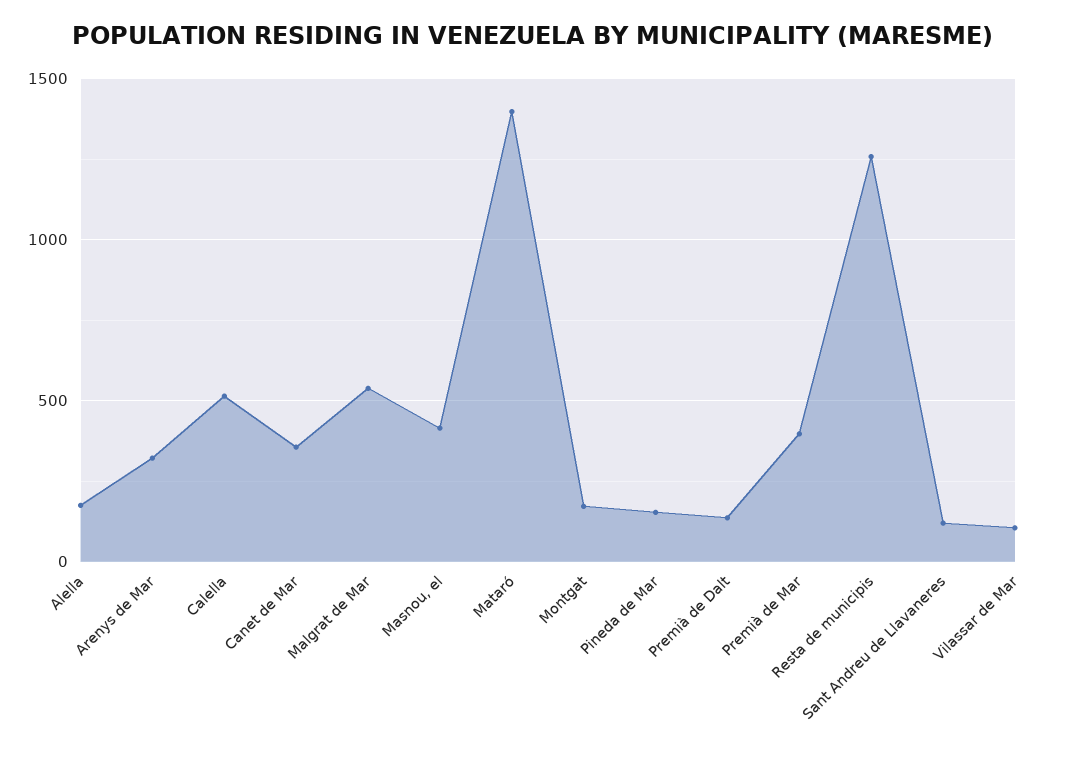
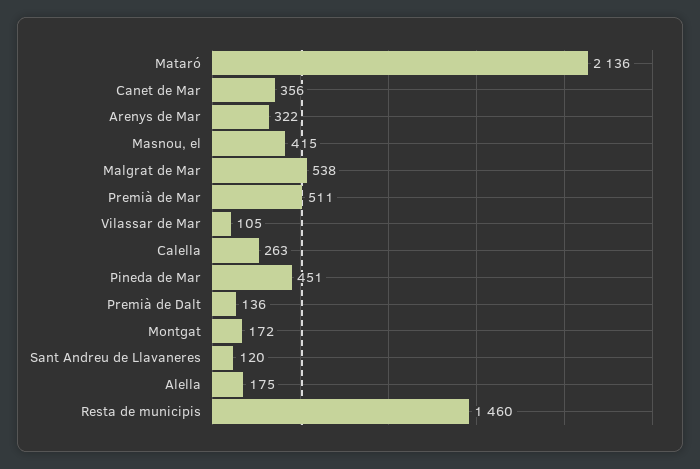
  {
    "Alella": 175,
    "Arenys de Mar": 322,
-   "Calella": 500,
+   "Calella": 263,
    "Canet de Mar": 356,
    "Malgrat de Mar": 538,
    "Masnou, el": 415,
-   "Mataró": 1400,
+   "Mataró": 2136,
    "Montgat": 172,
-   "Pineda de Mar": 150,
+   "Pineda de Mar": 451,
    "Premià de Dalt": 136,
-   "Premià de Mar": 400,
+   "Premià de Mar": 511,
-   "Resta de municipis": 1250,
+   "Resta de municipis": 1460,
    "Sant Andreu de Llavaneres": 120,
    "Vilassar de Mar": 105
  }

